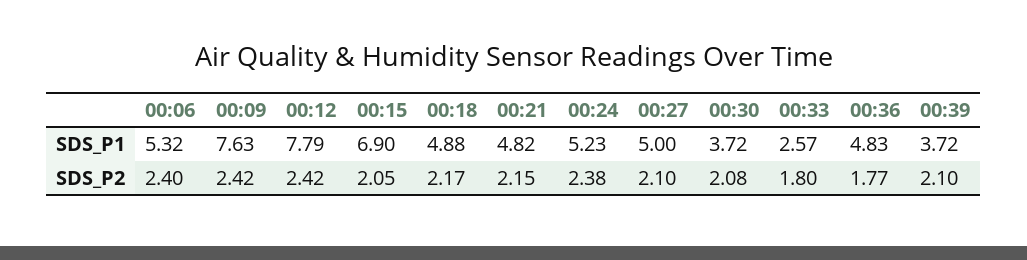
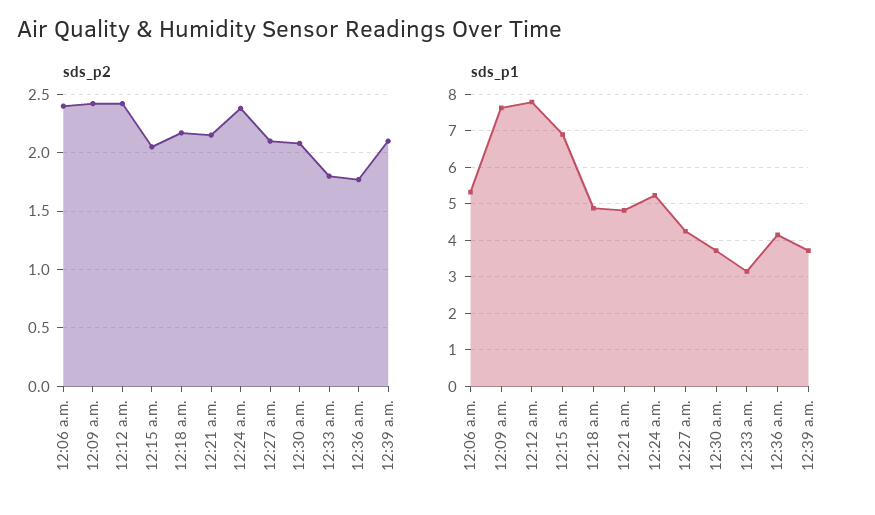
  {
    "SDS_P1": {
      "00:06": 5.32,
      "00:09": 7.63,
      "00:12": 7.79,
      "00:15": 6.9,
      "00:18": 4.88,
      "00:21": 4.82,
      "00:24": 5.23,
-     "00:27": 5,
+     "00:27": 4.2,
      "00:30": 3.72,
-     "00:33": 2.57,
+     "00:33": 3.2,
-     "00:36": 4.83,
+     "00:36": 4.2,
      "00:39": 3.72
    },
    "SDS_P2": {
      "00:06": 2.4,
      "00:09": 2.42,
      "00:12": 2.42,
      "00:15": 2.05,
      "00:18": 2.17,
      "00:21": 2.15,
      "00:24": 2.38,
      "00:27": 2.1,
      "00:30": 2.08,
      "00:33": 1.8,
      "00:36": 1.77,
      "00:39": 2.1
    }
  }

